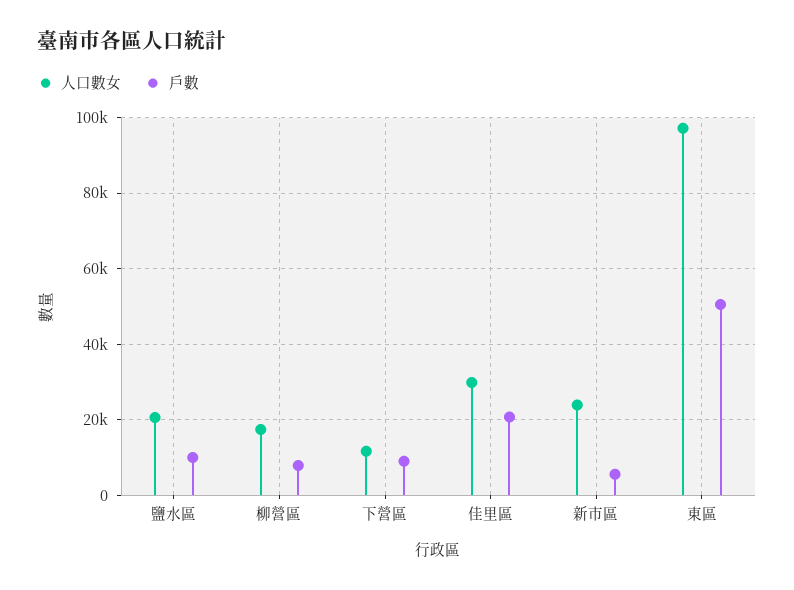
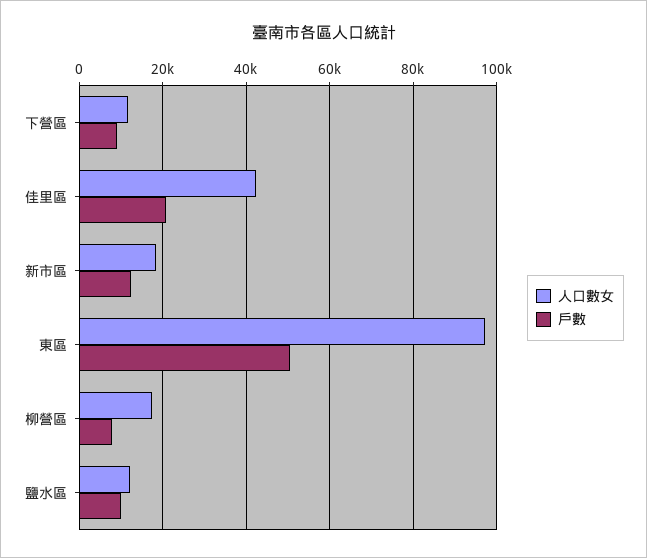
  {
    "人口數女": {
-     "鹽水區": 20000,
+     "鹽水區": 12000,
      "柳營區": 18000,
      "下營區": 12000,
-     "佳里區": 30000,
+     "佳里區": 42000,
-     "新市區": 24000,
+     "新市區": 18000,
      "東區": 98000
    },
    "戶數": {
      "鹽水區": 10000,
      "柳營區": 8000,
      "下營區": 10000,
      "佳里區": 20000,
-     "新市區": 6000,
+     "新市區": 12000,
      "東區": 50000
    }
  }

